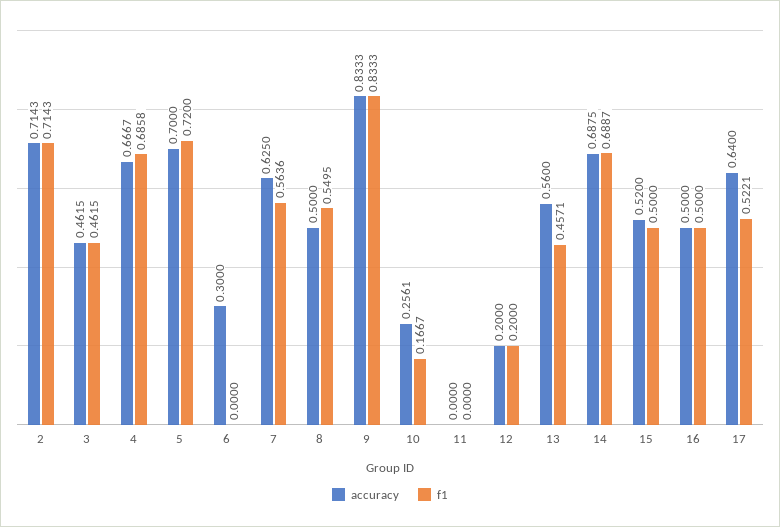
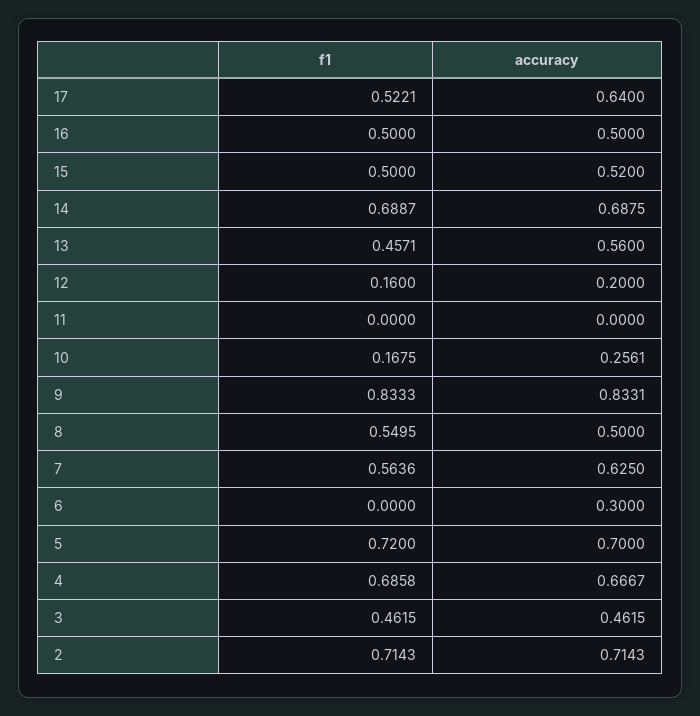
  {
    "accuracy": {
      "2": 0.7143,
      "3": 0.4615,
      "4": 0.6667,
      "5": 0.7,
      "6": 0.3,
      "7": 0.625,
      "8": 0.5,
-     "9": 0.8333,
+     "9": 0.8331,
      "10": 0.2561,
      "11": 0,
      "12": 0.2,
      "13": 0.56,
      "14": 0.6875,
      "15": 0.52,
      "16": 0.5,
      "17": 0.64
    },
    "f1": {
      "2": 0.7143,
      "3": 0.4615,
      "4": 0.6858,
      "5": 0.72,
      "6": 0,
      "7": 0.5636,
      "8": 0.5495,
      "9": 0.8333,
-     "10": 0.1667,
+     "10": 0.1675,
      "11": 0,
-     "12": 0.2,
+     "12": 0.16,
      "13": 0.4571,
      "14": 0.6887,
      "15": 0.5,
      "16": 0.5,
      "17": 0.5221
    }
  }

